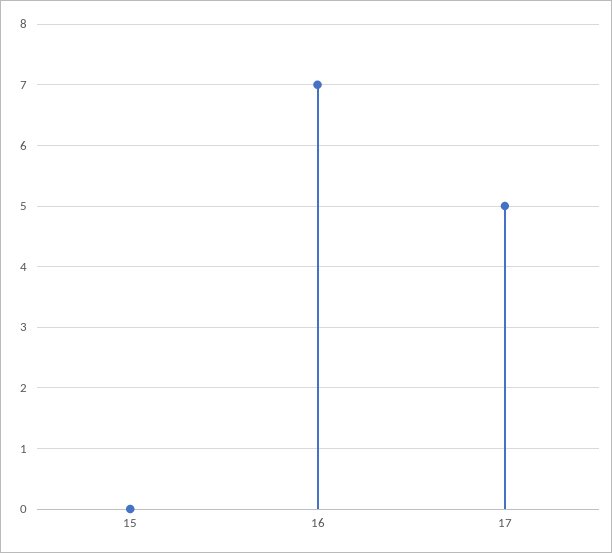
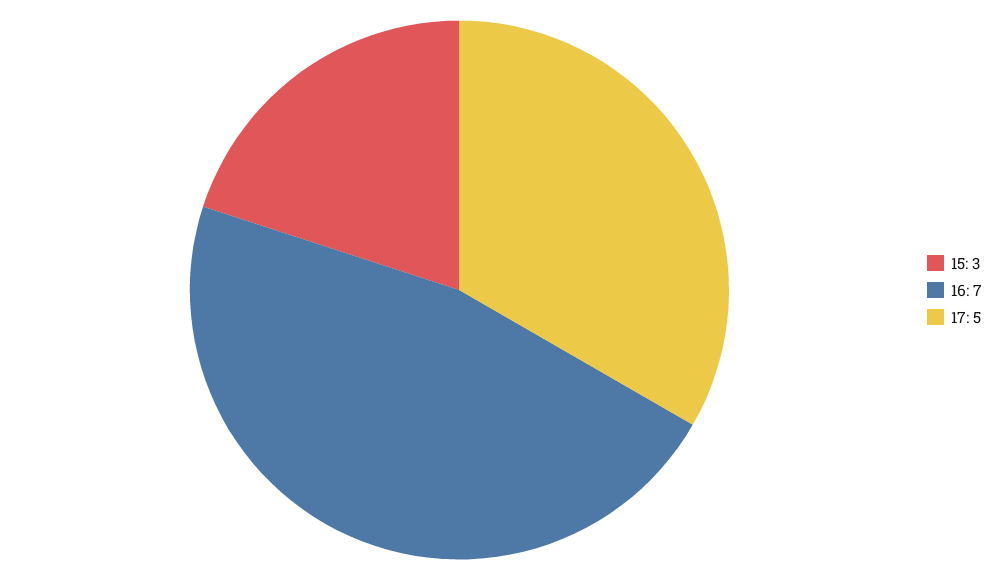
  {
-   "15": 0,
+   "15": 3,
    "16": 7,
    "17": 5
  }

